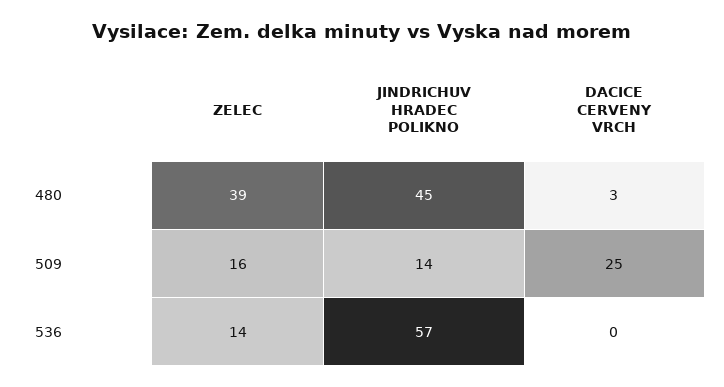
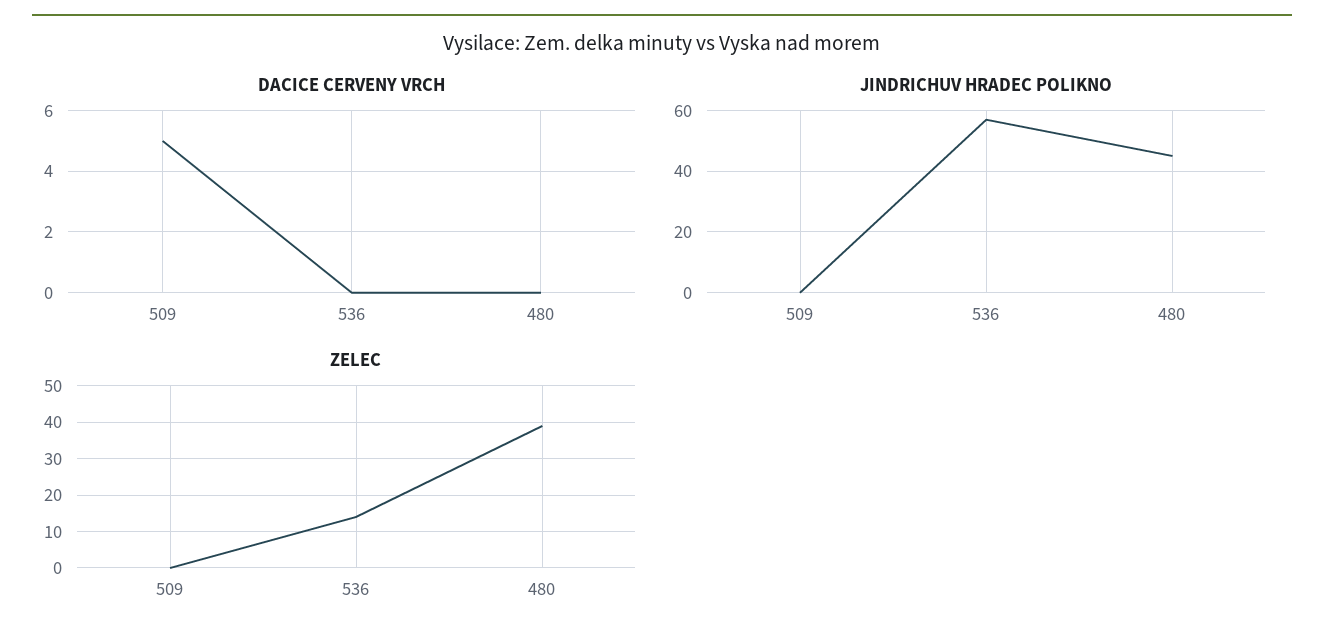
  {
    "ZELEC": {
      "480": 39,
-     "509": 16,
+     "509": 0,
      "536": 14
    },
    "JINDRICHUV HRADEC POLIKNO": {
      "480": 45,
-     "509": 14,
+     "509": 0,
      "536": 57
    },
    "DACICE CERVENY VRCH": {
-     "480": 3,
+     "480": 0,
-     "509": 25,
+     "509": 5,
      "536": 0
    }
  }

